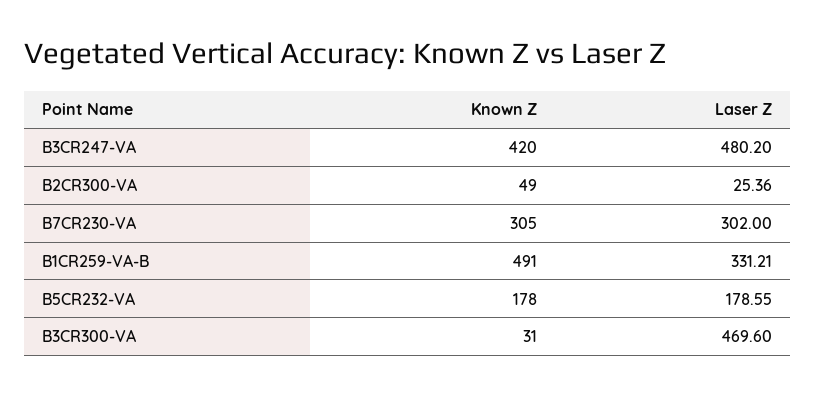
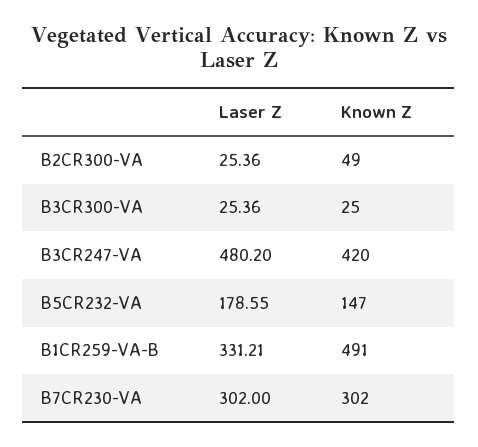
  {
    "Known Z": {
      "B3CR247-VA": 420,
      "B2CR300-VA": 49,
-     "B7CR230-VA": 305,
+     "B7CR230-VA": 302,
      "B1CR259-VA-B": 491,
-     "B5CR232-VA": 178,
+     "B5CR232-VA": 147,
-     "B3CR300-VA": 31
+     "B3CR300-VA": 25
    },
    "Laser Z": {
      "B3CR247-VA": 480.2,
      "B2CR300-VA": 25.36,
      "B7CR230-VA": 302,
      "B1CR259-VA-B": 331.21,
      "B5CR232-VA": 178.55,
-     "B3CR300-VA": 469.6
+     "B3CR300-VA": 25.36
    }
  }

